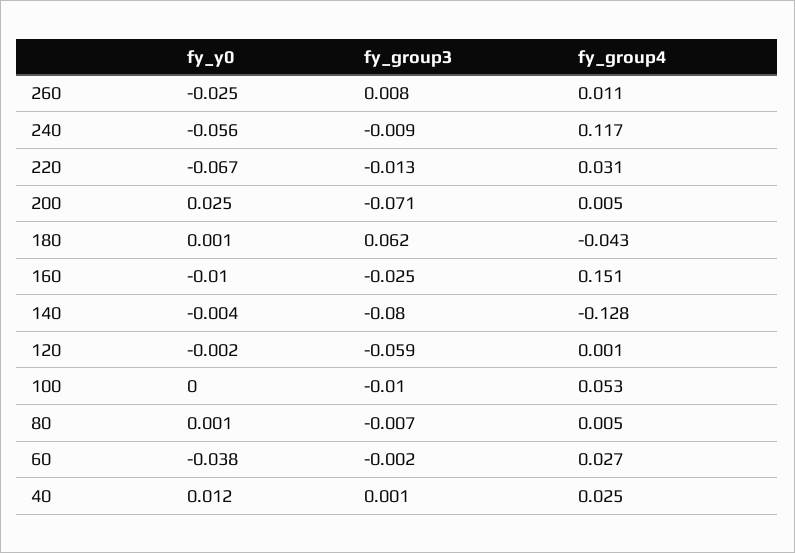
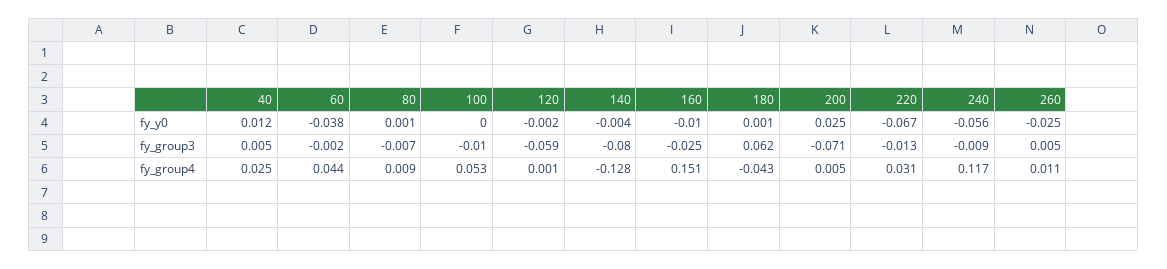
  {
    "fy_y0": {
      "260": -0.025,
      "240": -0.056,
      "220": -0.067,
      "200": 0.025,
      "180": 0.001,
      "160": -0.01,
      "140": -0.004,
      "120": -0.002,
      "100": 0,
      "80": 0.001,
      "60": -0.038,
      "40": 0.012
    },
    "fy_group3": {
-     "260": 0.008,
+     "260": 0.005,
      "240": -0.009,
      "220": -0.013,
      "200": -0.071,
      "180": 0.062,
      "160": -0.025,
      "140": -0.08,
      "120": -0.059,
      "100": -0.01,
      "80": -0.007,
      "60": -0.002,
-     "40": 0.001
+     "40": 0.005
    },
    "fy_group4": {
      "260": 0.011,
      "240": 0.117,
      "220": 0.031,
      "200": 0.005,
      "180": -0.043,
      "160": 0.151,
      "140": -0.128,
      "120": 0.001,
      "100": 0.053,
-     "80": 0.005,
+     "80": 0.009,
-     "60": 0.027,
+     "60": 0.044,
      "40": 0.025
    }
  }

